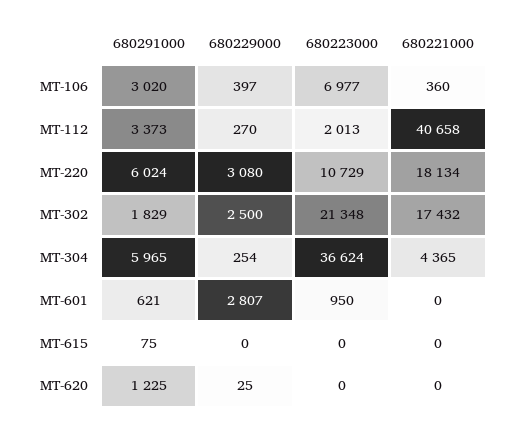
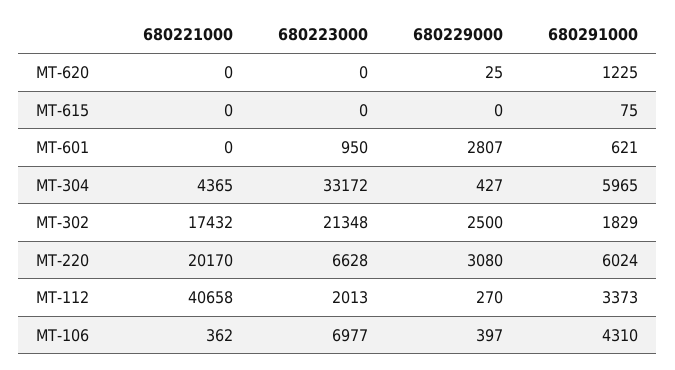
  {
    "680291000": {
-     "MT-106": 3020,
+     "MT-106": 4310,
      "MT-112": 3373,
      "MT-220": 6024,
      "MT-302": 1829,
      "MT-304": 5965,
      "MT-601": 621,
      "MT-615": 75,
      "MT-620": 1225
    },
    "680229000": {
      "MT-106": 397,
      "MT-112": 270,
      "MT-220": 3080,
      "MT-302": 2500,
-     "MT-304": 254,
+     "MT-304": 427,
      "MT-601": 2807,
      "MT-615": 0,
      "MT-620": 25
    },
    "680223000": {
      "MT-106": 6977,
      "MT-112": 2013,
-     "MT-220": 10729,
+     "MT-220": 6628,
      "MT-302": 21348,
-     "MT-304": 36624,
+     "MT-304": 33172,
      "MT-601": 950,
      "MT-615": 0,
      "MT-620": 0
    },
    "680221000": {
-     "MT-106": 360,
+     "MT-106": 362,
      "MT-112": 40658,
-     "MT-220": 18134,
+     "MT-220": 20170,
      "MT-302": 17432,
      "MT-304": 4365,
      "MT-601": 0,
      "MT-615": 0,
      "MT-620": 0
    }
  }

